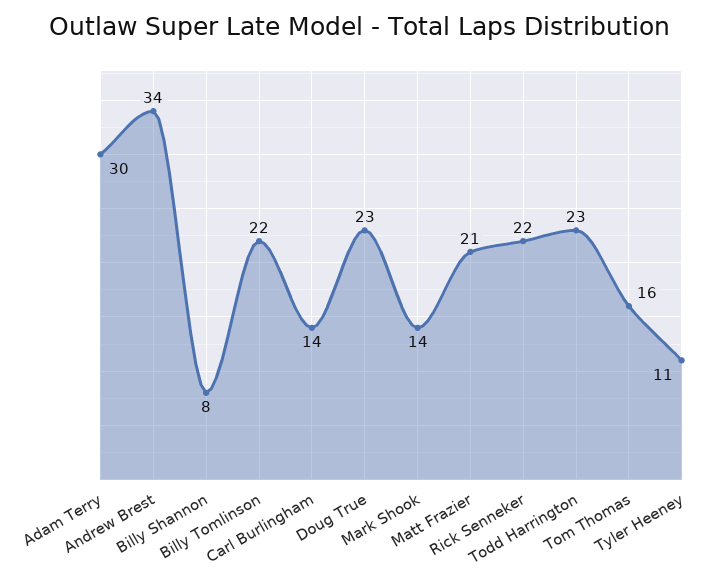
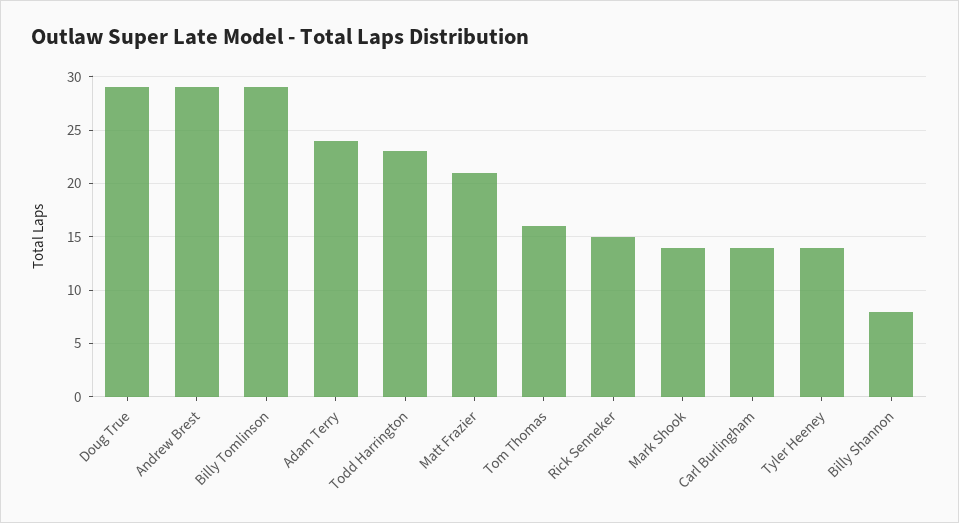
  {
-   "Adam Terry": 30,
+   "Adam Terry": 24,
-   "Andrew Brest": 34,
+   "Andrew Brest": 29,
    "Billy Shannon": 8,
-   "Billy Tomlinson": 22,
+   "Billy Tomlinson": 29,
    "Carl Burlingham": 14,
-   "Doug True": 23,
+   "Doug True": 29,
    "Mark Shook": 14,
    "Matt Frazier": 21,
-   "Rick Senneker": 22,
+   "Rick Senneker": 15,
    "Todd Harrington": 23,
    "Tom Thomas": 16,
-   "Tyler Heeney": 11
+   "Tyler Heeney": 14
  }

